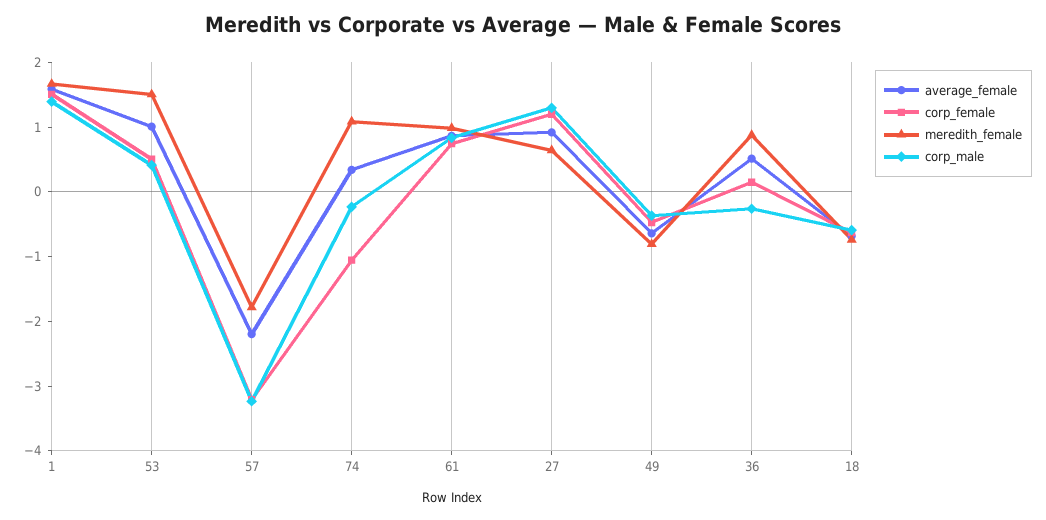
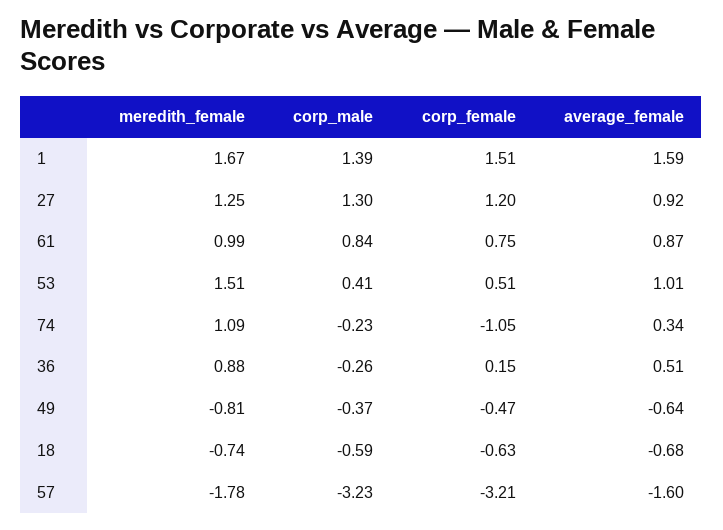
  {
    "average_female": {
      "1": 1.59,
      "53": 1.01,
-     "57": -2.2,
+     "57": -1.6,
      "74": 0.34,
      "61": 0.87,
      "27": 0.92,
      "49": -0.64,
      "36": 0.51,
      "18": -0.68
    },
    "corp_female": {
      "1": 1.51,
      "53": 0.51,
      "57": -3.21,
      "74": -1.05,
      "61": 0.75,
      "27": 1.2,
      "49": -0.47,
      "36": 0.15,
      "18": -0.63
    },
    "meredith_female": {
      "1": 1.67,
      "53": 1.51,
      "57": -1.78,
      "74": 1.09,
      "61": 0.99,
-     "27": 0.6,
+     "27": 1.25,
      "49": -0.81,
      "36": 0.88,
      "18": -0.74
    },
    "corp_male": {
      "1": 1.39,
      "53": 0.41,
      "57": -3.23,
      "74": -0.23,
      "61": 0.84,
      "27": 1.3,
      "49": -0.37,
      "36": -0.26,
      "18": -0.59
    }
  }

